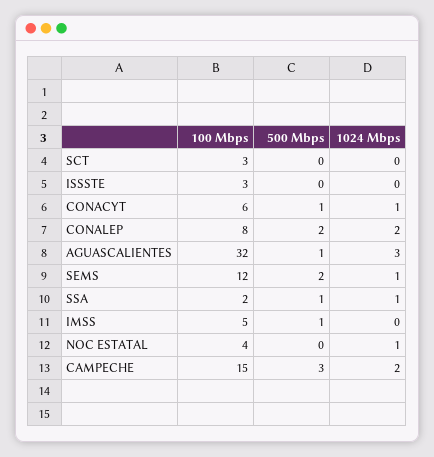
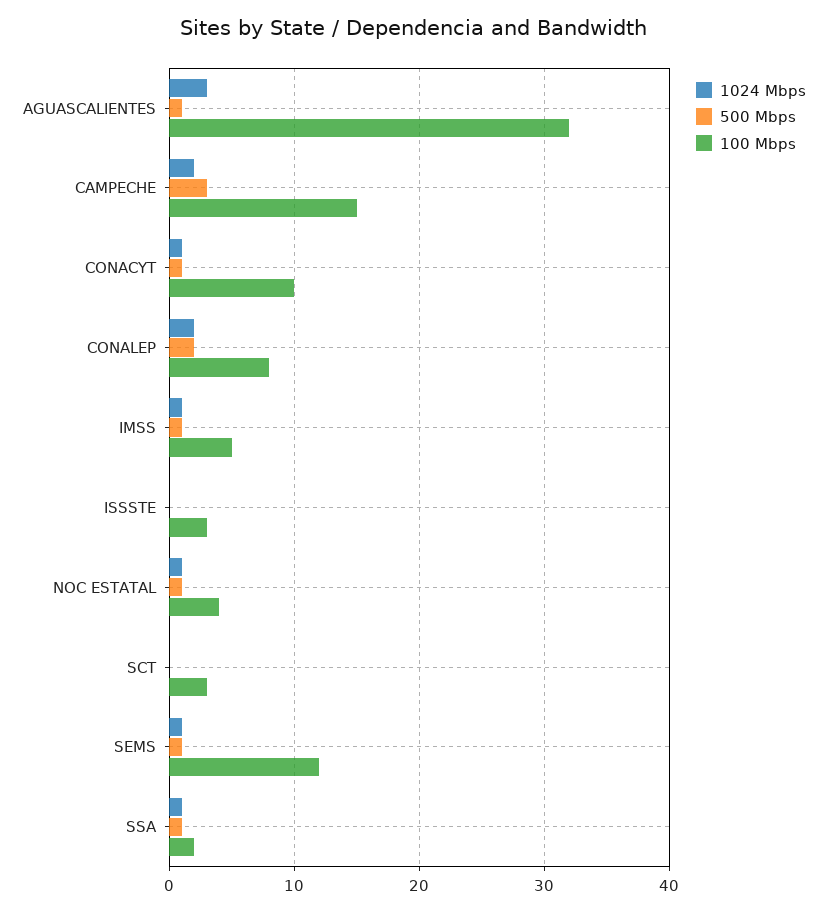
  {
    "100 Mbps": {
      "SCT": 3,
      "ISSSTE": 3,
-     "CONACYT": 6,
+     "CONACYT": 10,
      "CONALEP": 8,
      "AGUASCALIENTES": 32,
      "SEMS": 12,
      "SSA": 2,
      "IMSS": 5,
      "NOC ESTATAL": 4,
      "CAMPECHE": 15
    },
    "500 Mbps": {
      "SCT": 0,
      "ISSSTE": 0,
      "CONACYT": 1,
      "CONALEP": 2,
      "AGUASCALIENTES": 1,
-     "SEMS": 2,
+     "SEMS": 1,
      "SSA": 1,
      "IMSS": 1,
-     "NOC ESTATAL": 0,
+     "NOC ESTATAL": 1,
      "CAMPECHE": 3
    },
    "1024 Mbps": {
      "SCT": 0,
      "ISSSTE": 0,
      "CONACYT": 1,
      "CONALEP": 2,
      "AGUASCALIENTES": 3,
      "SEMS": 1,
      "SSA": 1,
-     "IMSS": 0,
+     "IMSS": 1,
      "NOC ESTATAL": 1,
      "CAMPECHE": 2
    }
  }

